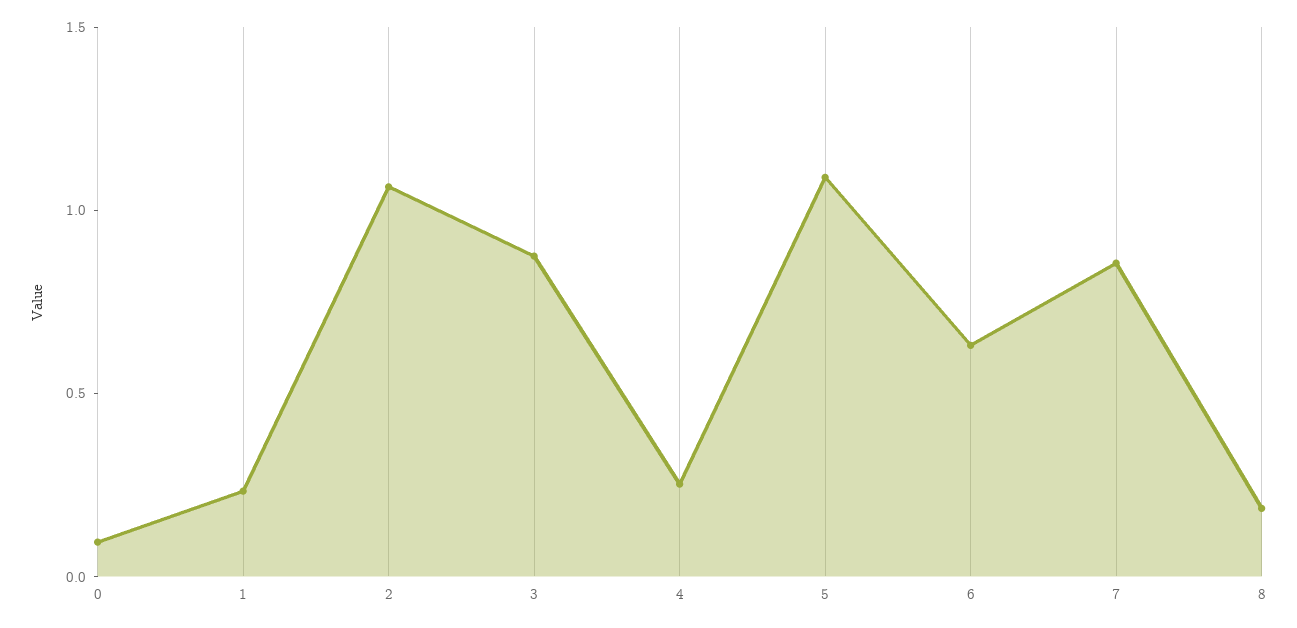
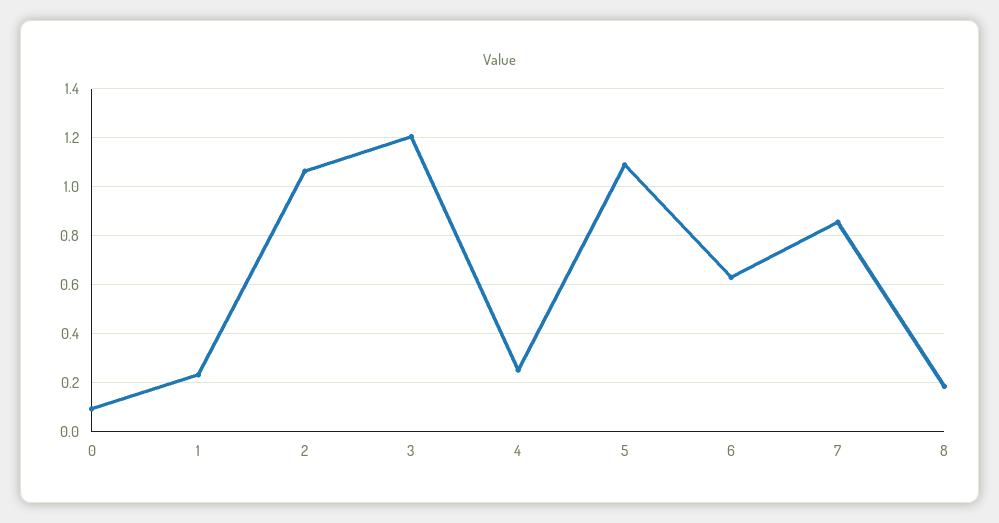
  {
    "0": 0.1,
    "1": 0.225,
    "2": 1.075,
-   "3": 0.9,
+   "3": 1.2,
    "4": 0.25,
    "5": 1.1,
    "6": 0.625,
    "7": 0.85,
    "8": 0.175
  }

